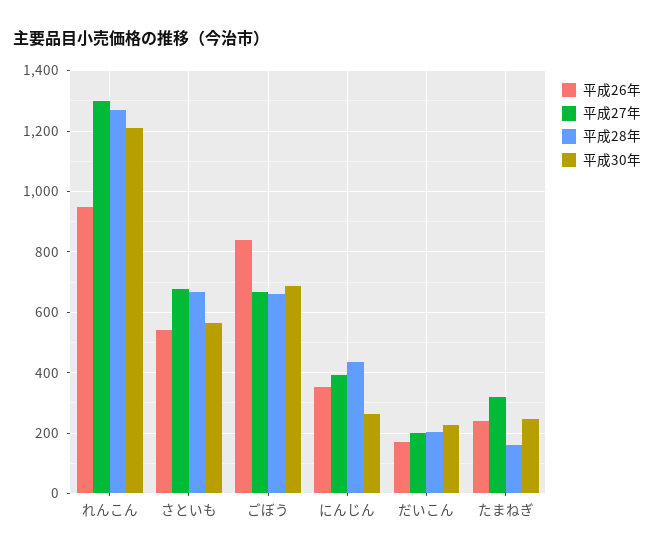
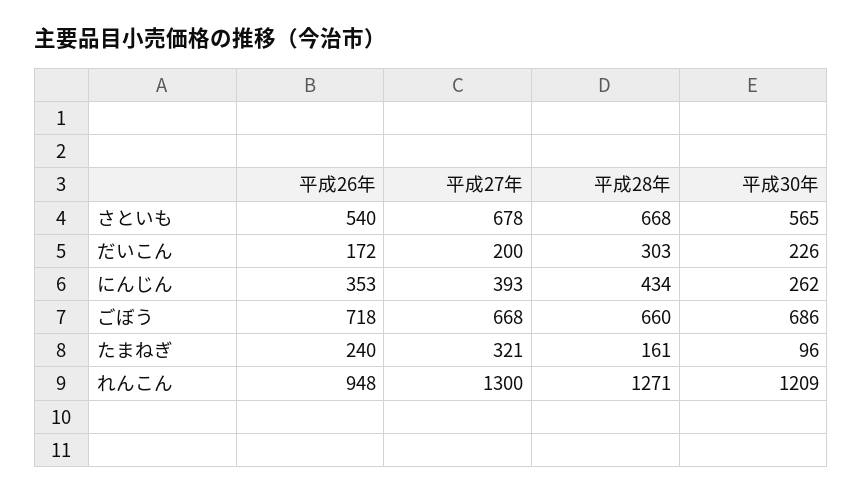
  {
    "平成26年": {
      "れんこん": 948,
      "さといも": 540,
-     "ごぼう": 840,
+     "ごぼう": 718,
      "にんじん": 353,
      "だいこん": 172,
      "たまねぎ": 240
    },
    "平成27年": {
      "れんこん": 1300,
      "さといも": 678,
      "ごぼう": 668,
      "にんじん": 393,
      "だいこん": 200,
      "たまねぎ": 321
    },
    "平成28年": {
      "れんこん": 1271,
      "さといも": 668,
      "ごぼう": 660,
      "にんじん": 434,
-     "だいこん": 200,
+     "だいこん": 303,
      "たまねぎ": 161
    },
    "平成30年": {
      "れんこん": 1209,
      "さといも": 565,
      "ごぼう": 686,
      "にんじん": 262,
      "だいこん": 226,
-     "たまねぎ": 240
+     "たまねぎ": 96
    }
  }

